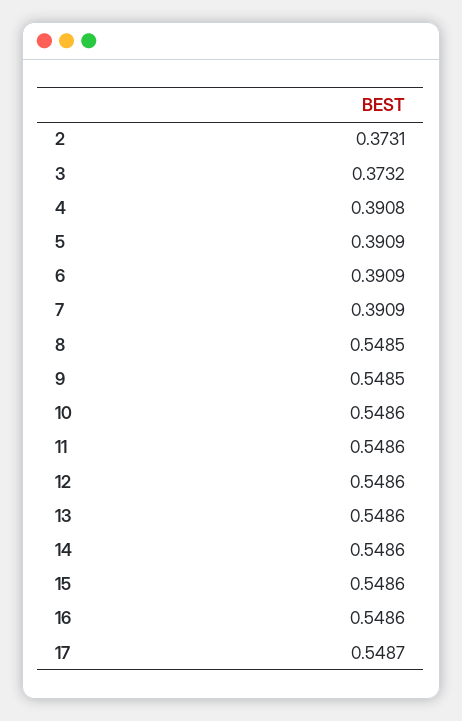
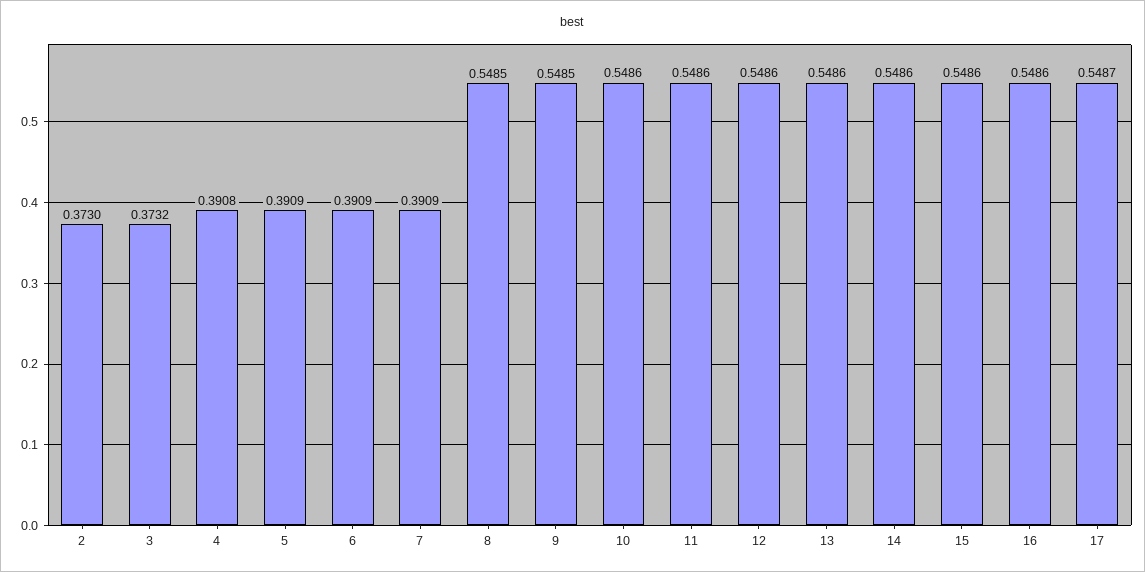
  {
-   "2": 0.3731,
+   "2": 0.373,
    "3": 0.3732,
    "4": 0.3908,
    "5": 0.3909,
    "6": 0.3909,
    "7": 0.3909,
    "8": 0.5485,
    "9": 0.5485,
    "10": 0.5486,
    "11": 0.5486,
    "12": 0.5486,
    "13": 0.5486,
    "14": 0.5486,
    "15": 0.5486,
    "16": 0.5486,
    "17": 0.5487
  }

